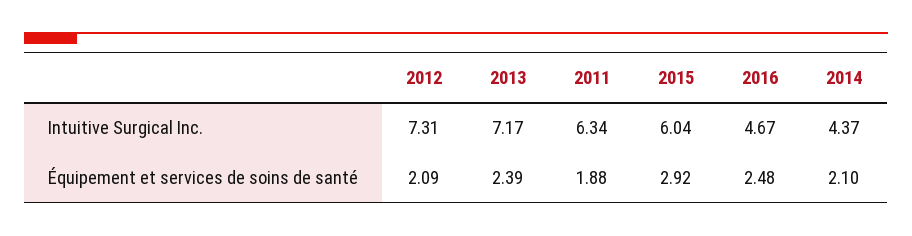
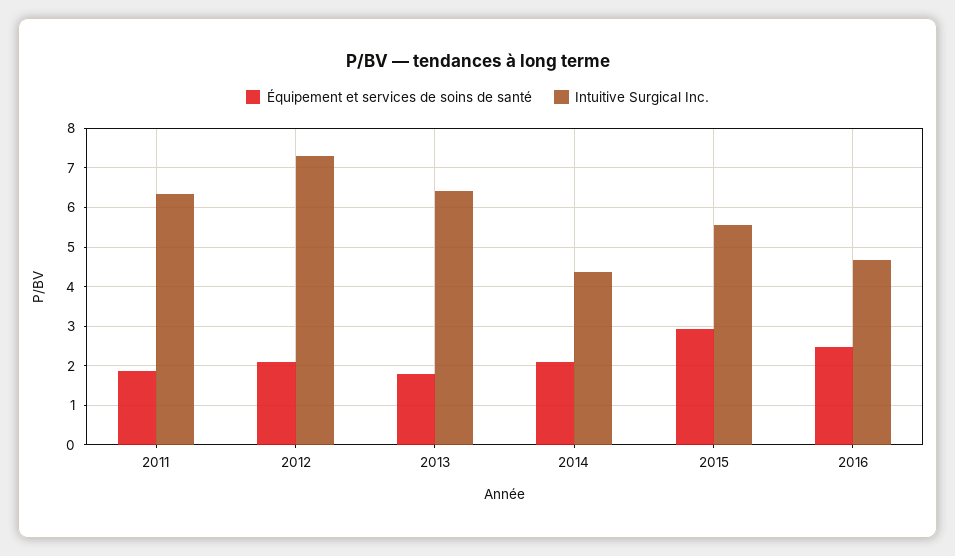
  {
    "Intuitive Surgical Inc.": {
      "2012": 7.31,
-     "2013": 7.17,
+     "2013": 6.4,
      "2011": 6.34,
-     "2015": 6.04,
+     "2015": 5.6,
      "2016": 4.67,
      "2014": 4.37
    },
    "Équipement et services de soins de santé": {
      "2012": 2.09,
-     "2013": 2.39,
+     "2013": 1.8,
      "2011": 1.88,
      "2015": 2.92,
      "2016": 2.48,
      "2014": 2.1
    }
  }

